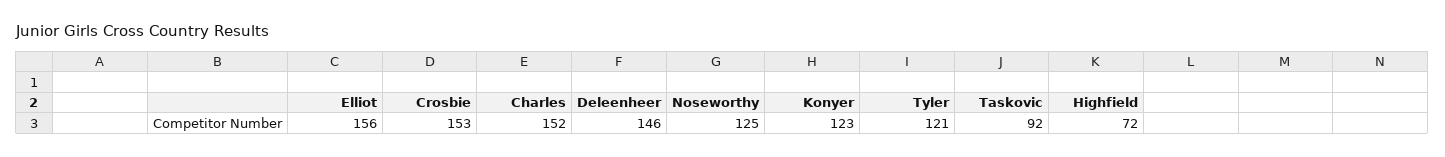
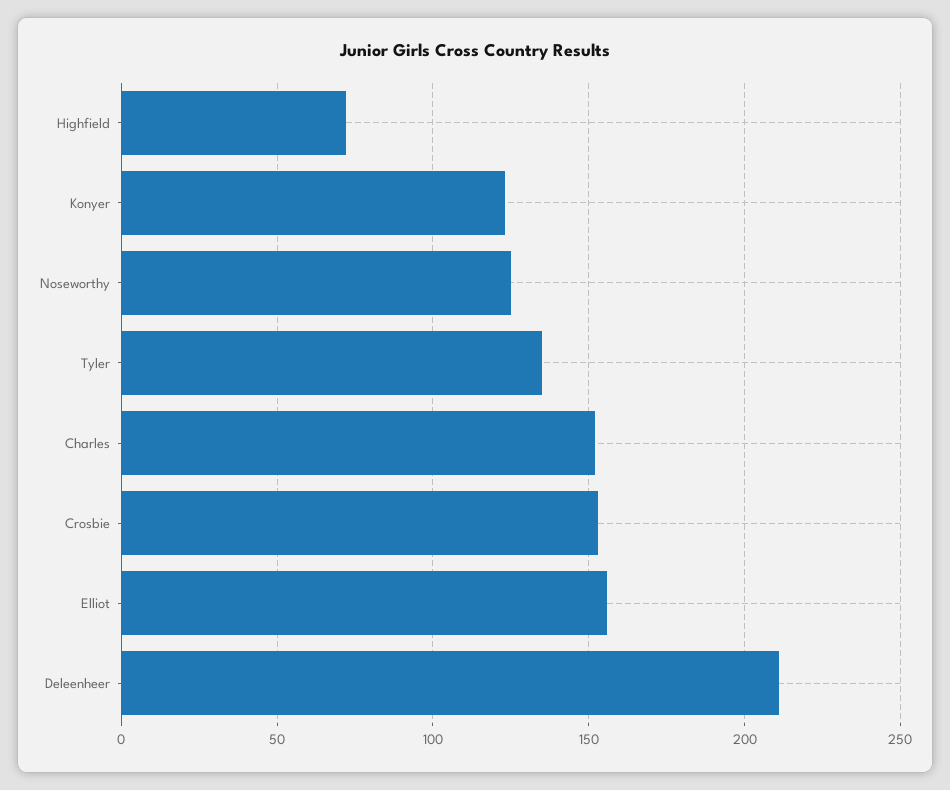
  {
    "Elliot": 156,
    "Crosbie": 153,
    "Charles": 152,
-   "Deleenheer": 146,
+   "Deleenheer": 210,
    "Noseworthy": 125,
    "Konyer": 123,
-   "Tyler": 121,
+   "Tyler": 135,
-   "Taskovic": 92,
    "Highfield": 72
  }

